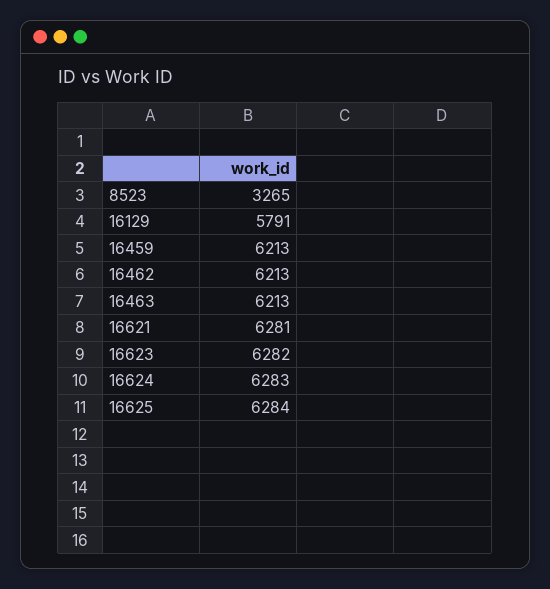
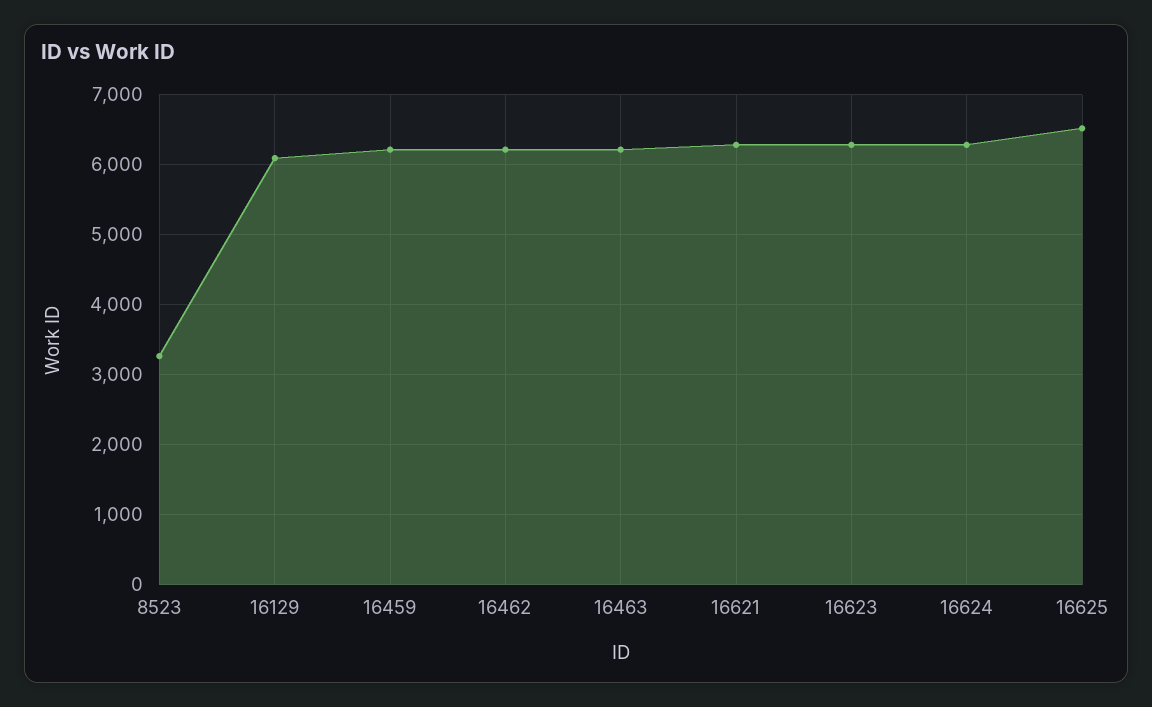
  {
    "8523": 3265,
-   "16129": 5791,
+   "16129": 6100,
    "16459": 6213,
    "16462": 6213,
    "16463": 6213,
    "16621": 6281,
    "16623": 6282,
    "16624": 6283,
-   "16625": 6284
+   "16625": 6500
  }

